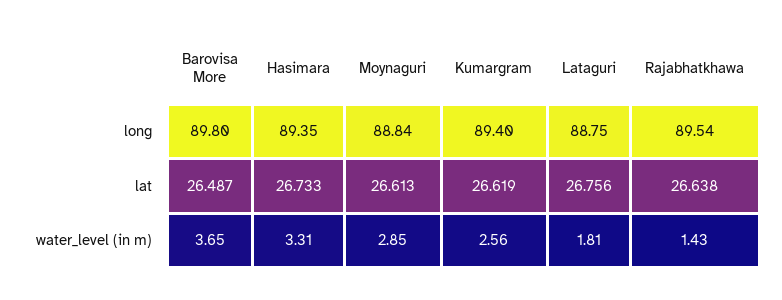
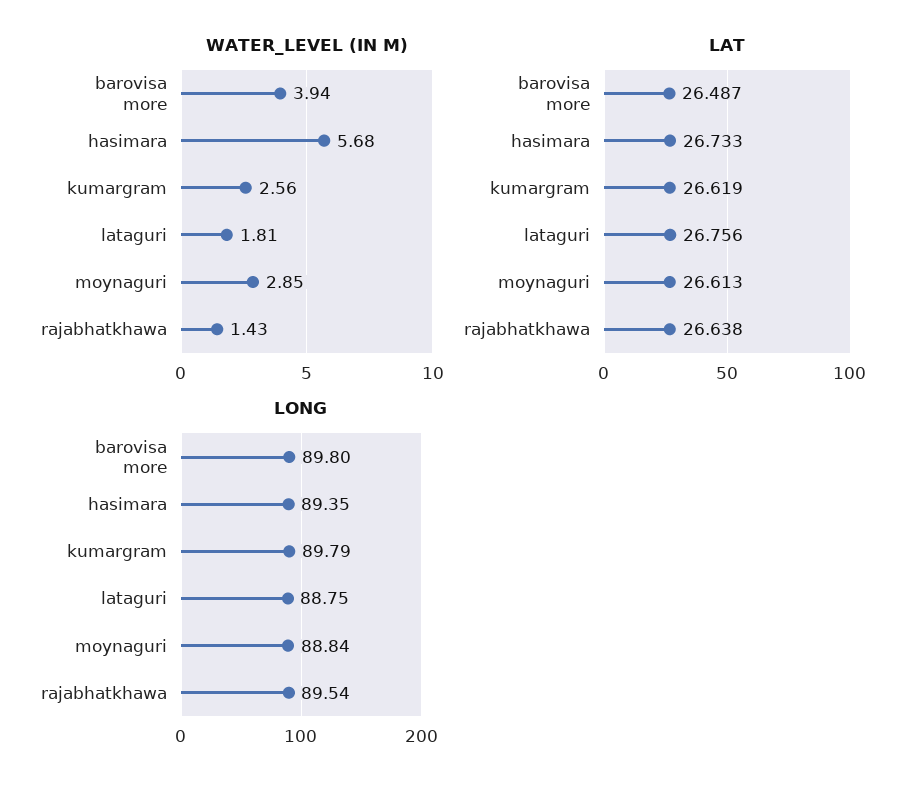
  {
    "long": {
      "Barovisa More": 89.8,
      "Hasimara": 89.35,
      "Moynaguri": 88.84,
-     "Kumargram": 89.4,
+     "Kumargram": 89.79,
      "Lataguri": 88.75,
      "Rajabhatkhawa": 89.54
    },
    "lat": {
      "Barovisa More": 26.487,
      "Hasimara": 26.733,
      "Moynaguri": 26.613,
      "Kumargram": 26.619,
      "Lataguri": 26.756,
      "Rajabhatkhawa": 26.638
    },
    "water_level (in m)": {
-     "Barovisa More": 3.65,
+     "Barovisa More": 3.94,
-     "Hasimara": 3.31,
+     "Hasimara": 5.68,
      "Moynaguri": 2.85,
      "Kumargram": 2.56,
      "Lataguri": 1.81,
      "Rajabhatkhawa": 1.43
    }
  }

